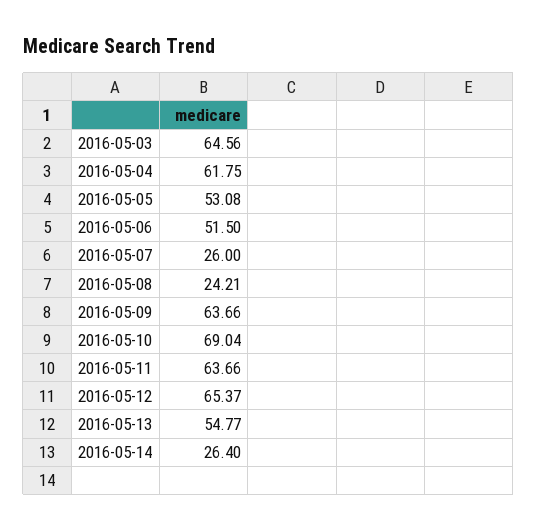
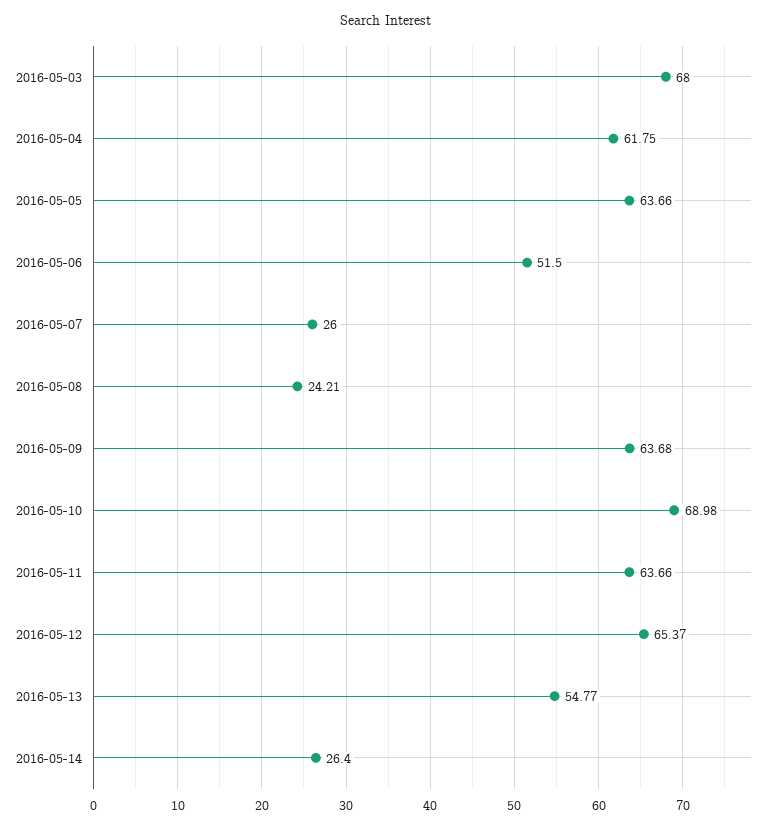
  {
-   "2016-05-03": 64.56,
+   "2016-05-03": 68,
    "2016-05-04": 61.75,
-   "2016-05-05": 53.08,
+   "2016-05-05": 63.66,
    "2016-05-06": 51.5,
    "2016-05-07": 26,
    "2016-05-08": 24.21,
-   "2016-05-09": 63.66,
+   "2016-05-09": 63.68,
-   "2016-05-10": 69.04,
+   "2016-05-10": 68.98,
    "2016-05-11": 63.66,
    "2016-05-12": 65.37,
    "2016-05-13": 54.77,
    "2016-05-14": 26.4
  }

